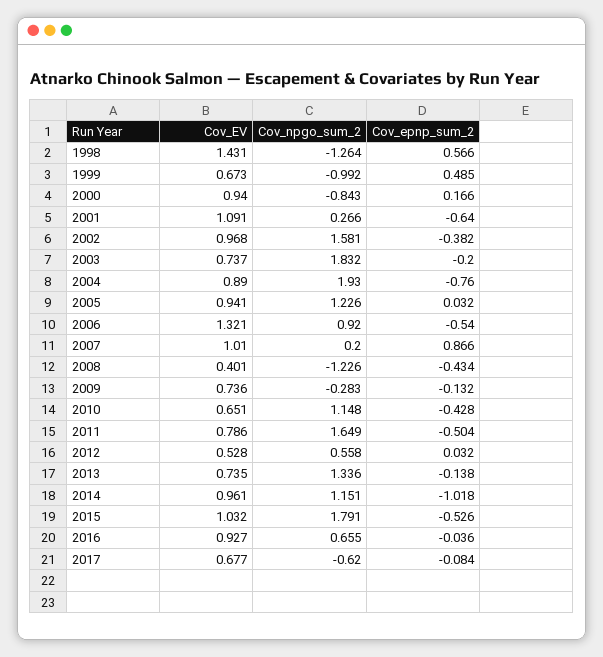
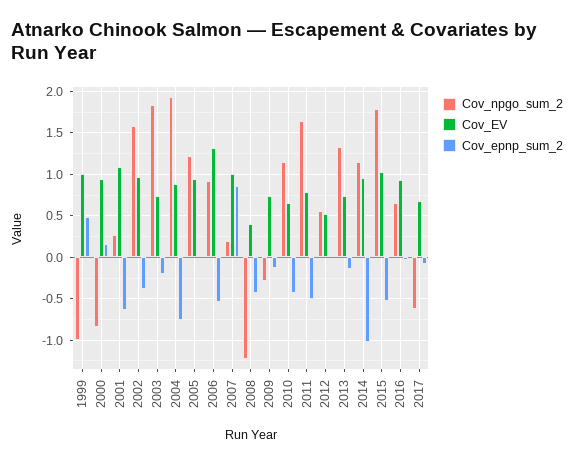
  {
    "Cov_EV": {
-     "1998": 1.431,
-     "1999": 0.673,
+     "1999": 1,
      "2000": 0.94,
      "2001": 1.091,
      "2002": 0.968,
      "2003": 0.737,
      "2004": 0.89,
      "2005": 0.941,
      "2006": 1.321,
      "2007": 1.01,
      "2008": 0.401,
      "2009": 0.736,
      "2010": 0.651,
      "2011": 0.786,
      "2012": 0.528,
      "2013": 0.735,
      "2014": 0.961,
      "2015": 1.032,
      "2016": 0.927,
      "2017": 0.677
    },
    "Cov_npgo_sum_2": {
-     "1998": -1.264,
      "1999": -0.992,
      "2000": -0.843,
      "2001": 0.266,
      "2002": 1.581,
      "2003": 1.832,
      "2004": 1.93,
      "2005": 1.226,
      "2006": 0.92,
      "2007": 0.2,
      "2008": -1.226,
      "2009": -0.283,
      "2010": 1.148,
      "2011": 1.649,
      "2012": 0.558,
      "2013": 1.336,
      "2014": 1.151,
      "2015": 1.791,
      "2016": 0.655,
      "2017": -0.62
    },
    "Cov_epnp_sum_2": {
-     "1998": 0.566,
      "1999": 0.485,
      "2000": 0.166,
      "2001": -0.64,
      "2002": -0.382,
      "2003": -0.2,
      "2004": -0.76,
      "2005": 0.032,
      "2006": -0.54,
      "2007": 0.866,
      "2008": -0.434,
      "2009": -0.132,
      "2010": -0.428,
      "2011": -0.504,
      "2012": 0.032,
      "2013": -0.138,
      "2014": -1.018,
      "2015": -0.526,
      "2016": -0.036,
      "2017": -0.084
    }
  }

